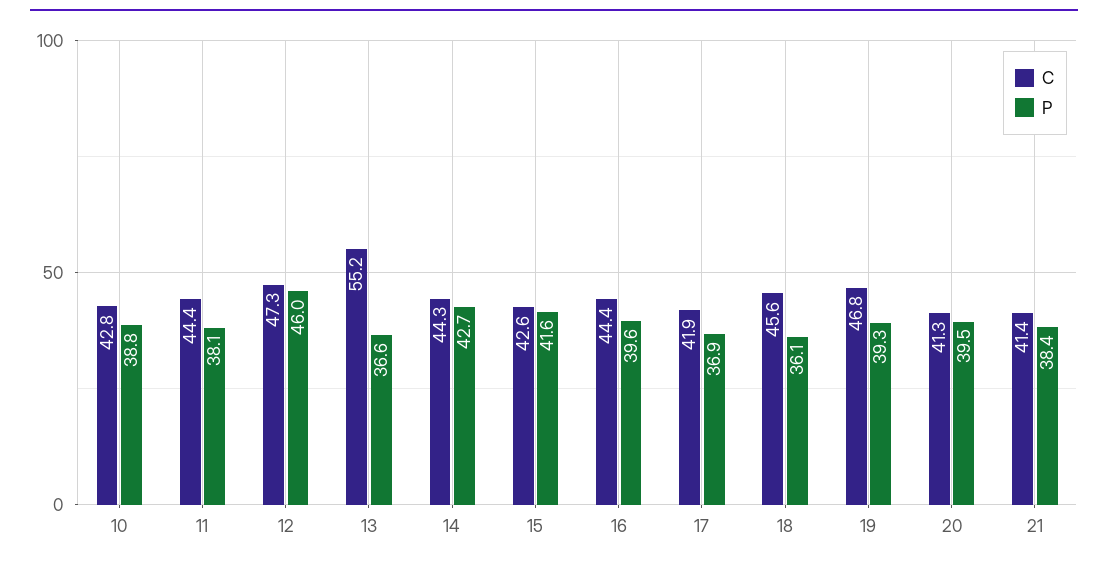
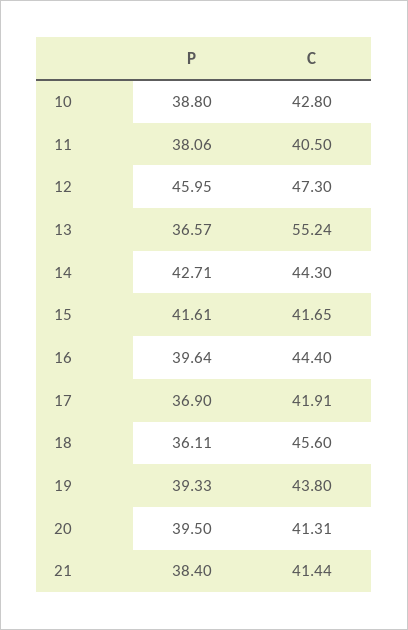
  {
    "C": {
      "10": 42.8,
-     "11": 44.4,
+     "11": 40.5,
      "12": 47.3,
      "13": 55.24,
      "14": 44.3,
-     "15": 42.6,
+     "15": 41.65,
      "16": 44.4,
      "17": 41.91,
      "18": 45.6,
-     "19": 46.8,
+     "19": 43.8,
      "20": 41.31,
      "21": 41.44
    },
    "P": {
      "10": 38.8,
      "11": 38.06,
      "12": 45.95,
      "13": 36.57,
      "14": 42.71,
      "15": 41.61,
      "16": 39.64,
      "17": 36.9,
      "18": 36.11,
      "19": 39.33,
      "20": 39.5,
      "21": 38.4
    }
  }

